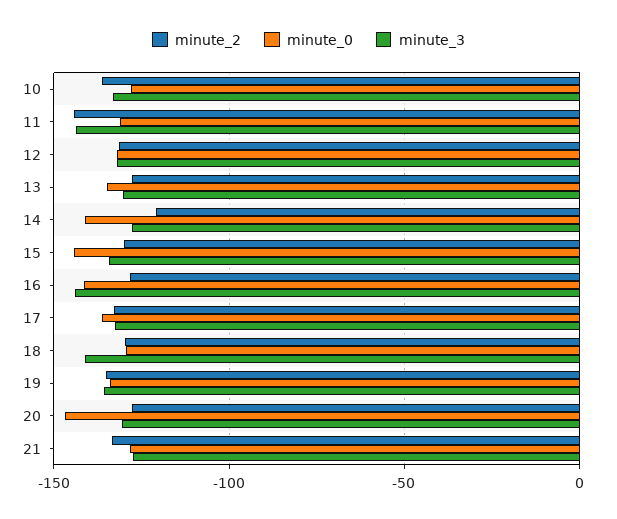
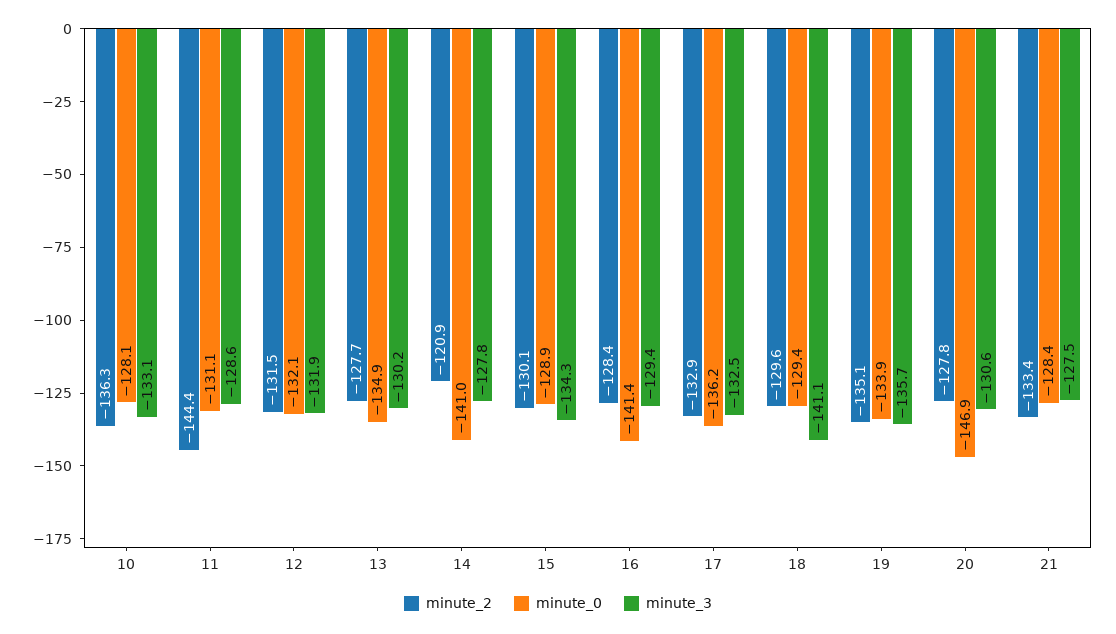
  {
    "minute_2": {
      "10": -136.3,
      "11": -144.4,
      "12": -131.5,
      "13": -127.7,
      "14": -120.9,
      "15": -130.1,
      "16": -128.4,
      "17": -132.9,
      "18": -129.6,
      "19": -135.1,
      "20": -127.8,
      "21": -133.4
    },
    "minute_0": {
      "10": -128.1,
      "11": -131.1,
      "12": -132.1,
      "13": -134.9,
      "14": -141,
-     "15": -145,
+     "15": -128.9,
      "16": -141.4,
      "17": -136.2,
      "18": -129.4,
      "19": -133.9,
      "20": -146.9,
      "21": -128.4
    },
    "minute_3": {
      "10": -133.1,
-     "11": -145,
+     "11": -128.6,
      "12": -131.9,
      "13": -130.2,
      "14": -127.8,
      "15": -134.3,
-     "16": -145,
+     "16": -129.4,
      "17": -132.5,
      "18": -141.1,
      "19": -135.7,
      "20": -130.6,
      "21": -127.5
    }
  }

